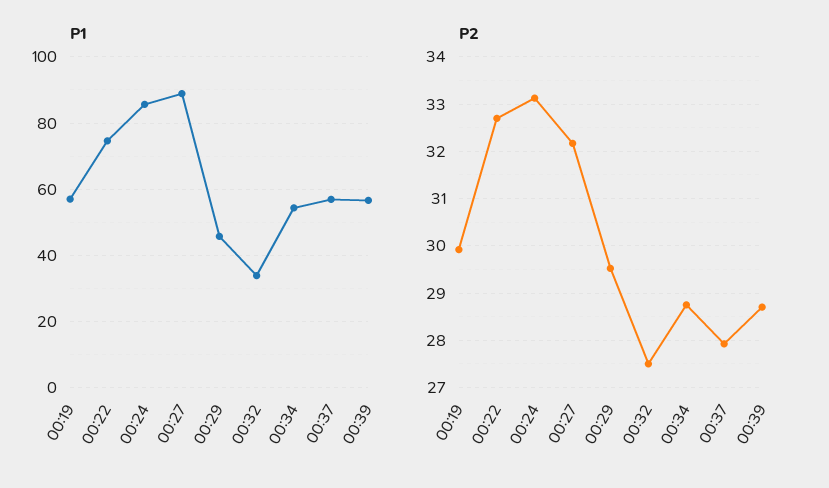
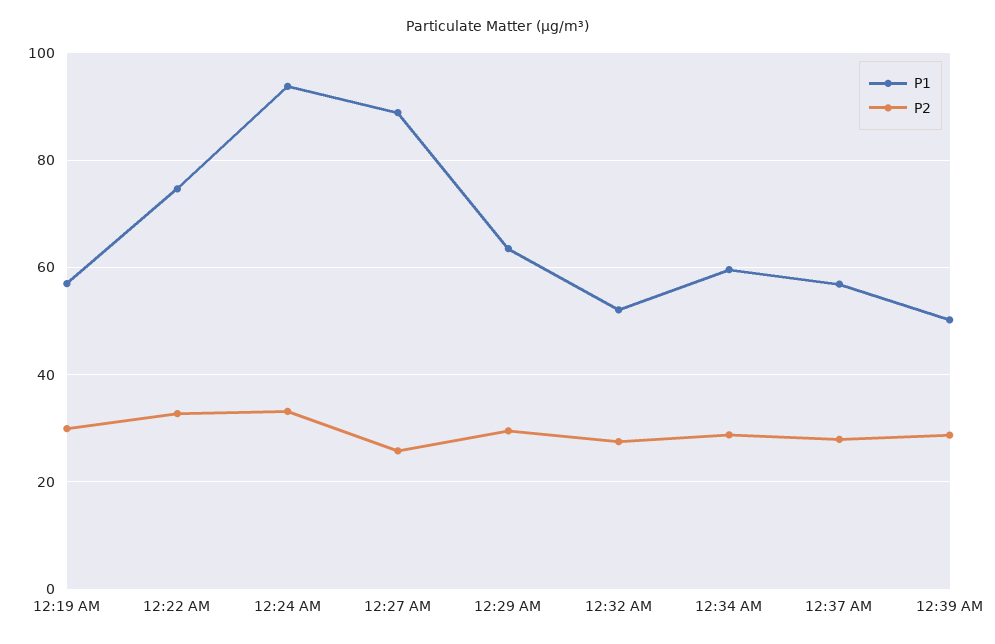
  {
    "P1": {
      "00:19": 56,
      "00:22": 74,
-     "00:24": 86,
+     "00:24": 94,
      "00:27": 88,
-     "00:29": 46,
+     "00:29": 64,
-     "00:32": 34,
+     "00:32": 52,
-     "00:34": 54,
+     "00:34": 60,
      "00:37": 56,
-     "00:39": 56
+     "00:39": 50
    },
    "P2": {
      "00:19": 30,
      "00:22": 32.8,
      "00:24": 33.2,
-     "00:27": 32.2,
+     "00:27": 26,
      "00:29": 29.6,
      "00:32": 27.6,
      "00:34": 28.8,
      "00:37": 28,
      "00:39": 28.8
    }
  }

